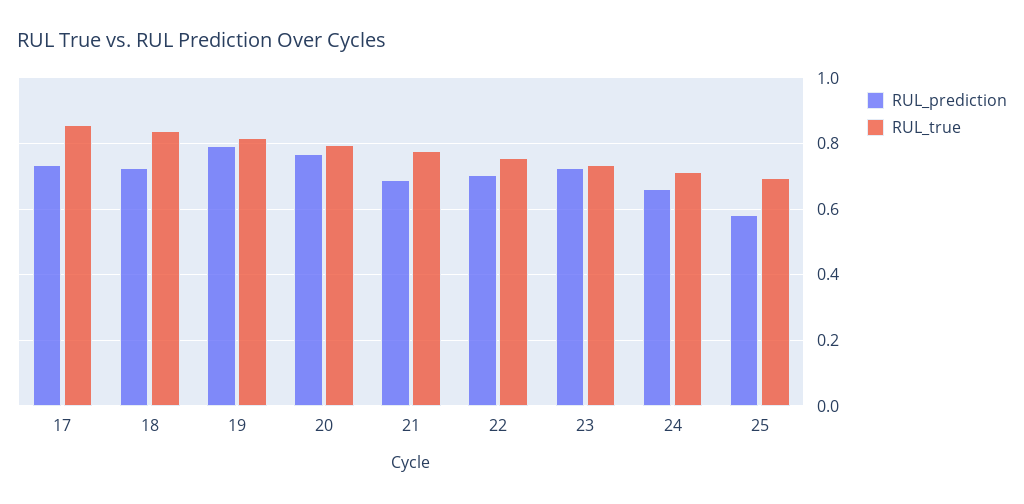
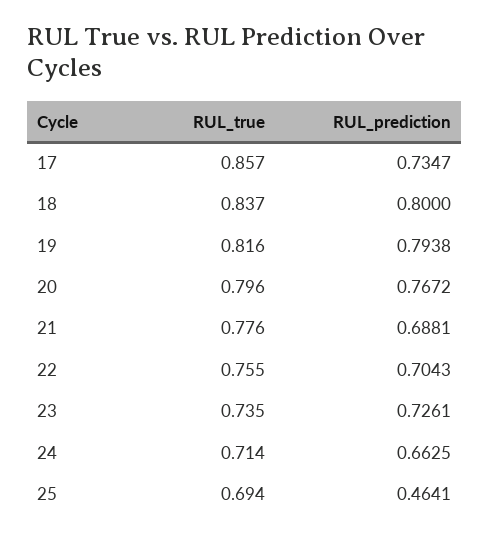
  {
    "RUL_prediction": {
      "17": 0.7347,
-     "18": 0.72,
+     "18": 0.8,
      "19": 0.7938,
      "20": 0.7672,
      "21": 0.6881,
      "22": 0.7043,
      "23": 0.7261,
      "24": 0.6625,
-     "25": 0.58
+     "25": 0.4641
    },
    "RUL_true": {
      "17": 0.857,
      "18": 0.837,
      "19": 0.816,
      "20": 0.796,
      "21": 0.776,
      "22": 0.755,
      "23": 0.735,
      "24": 0.714,
      "25": 0.694
    }
  }

